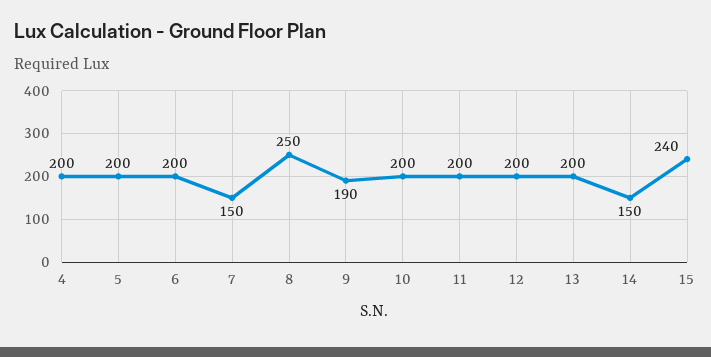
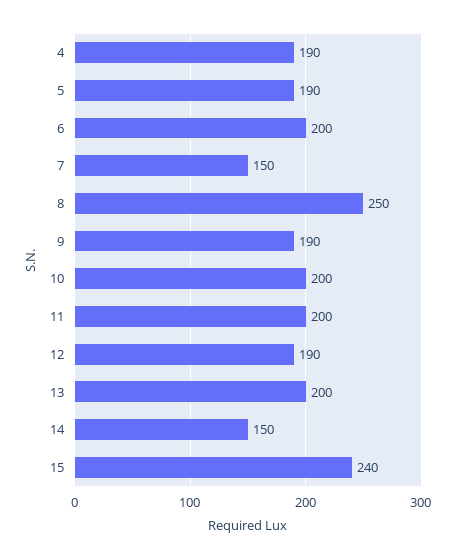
  {
-   "4": 200,
+   "4": 190,
-   "5": 200,
+   "5": 190,
    "6": 200,
    "7": 150,
    "8": 250,
    "9": 190,
    "10": 200,
    "11": 200,
-   "12": 200,
+   "12": 190,
    "13": 200,
    "14": 150,
    "15": 240
  }

